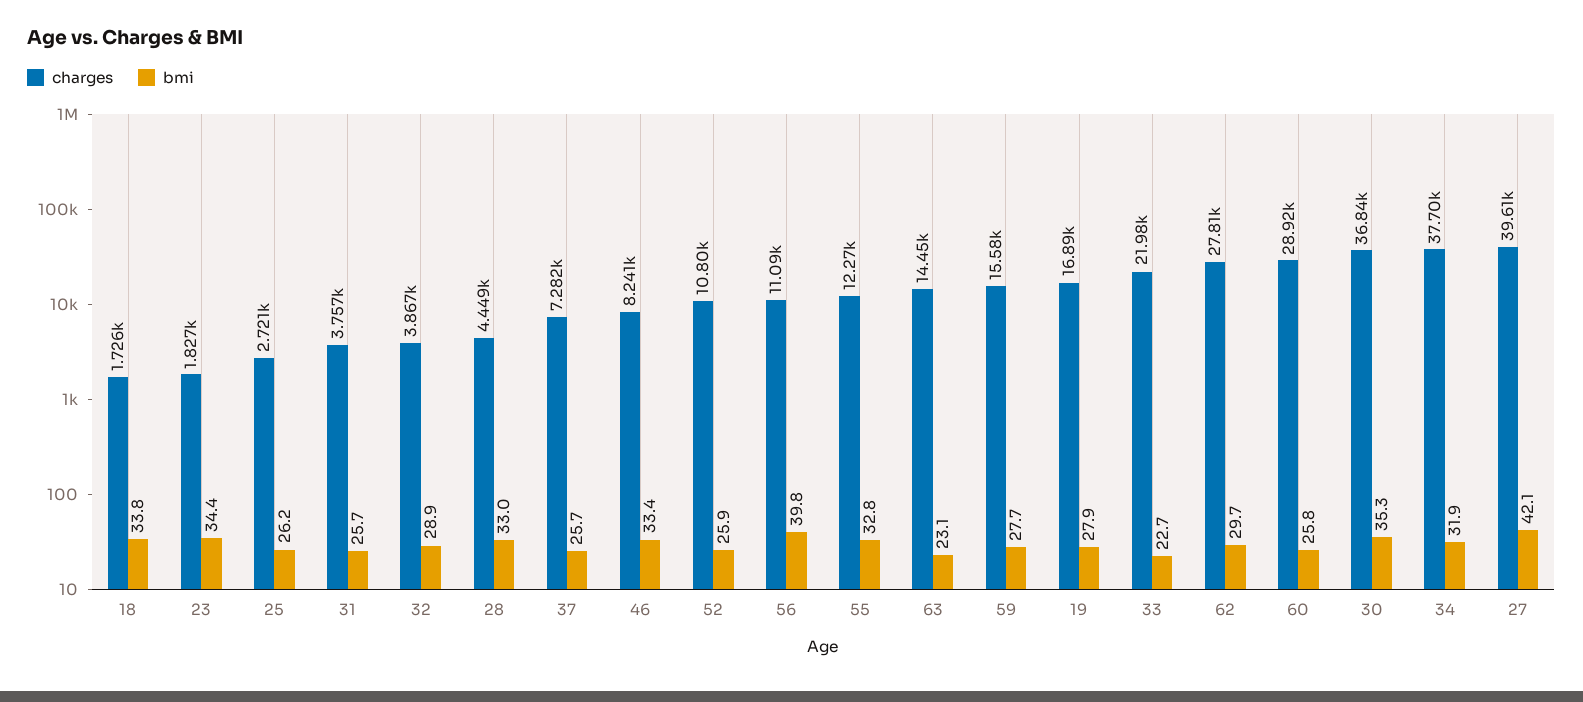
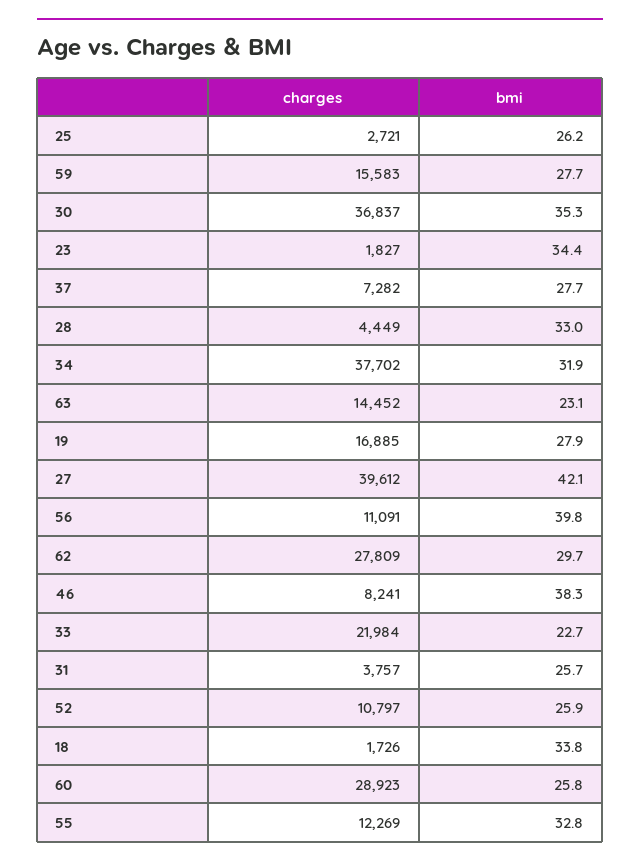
  {
    "charges": {
      "18": 1726,
      "23": 1827,
      "25": 2721,
      "31": 3757,
-     "32": 3867,
      "28": 4449,
      "37": 7282,
      "46": 8241,
      "52": 10797,
      "56": 11091,
      "55": 12269,
      "63": 14452,
      "59": 15583,
      "19": 16885,
      "33": 21984,
      "62": 27809,
      "60": 28923,
      "30": 36837,
      "34": 37702,
      "27": 39612
    },
    "bmi": {
      "18": 33.8,
      "23": 34.4,
      "25": 26.2,
      "31": 25.7,
-     "32": 28.9,
      "28": 33,
-     "37": 25.7,
+     "37": 27.7,
-     "46": 33.4,
+     "46": 38.3,
      "52": 25.9,
      "56": 39.8,
      "55": 32.8,
      "63": 23.1,
      "59": 27.7,
      "19": 27.9,
      "33": 22.7,
      "62": 29.7,
      "60": 25.8,
      "30": 35.3,
      "34": 31.9,
      "27": 42.1
    }
  }

